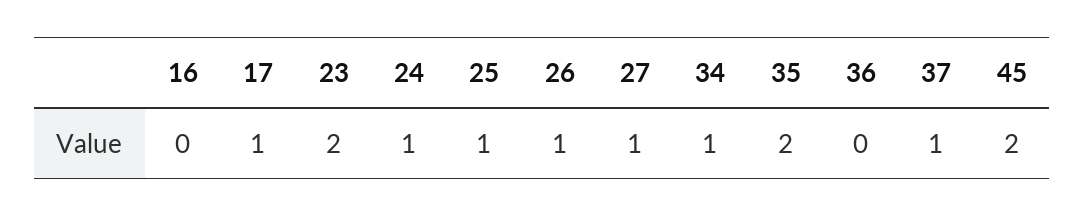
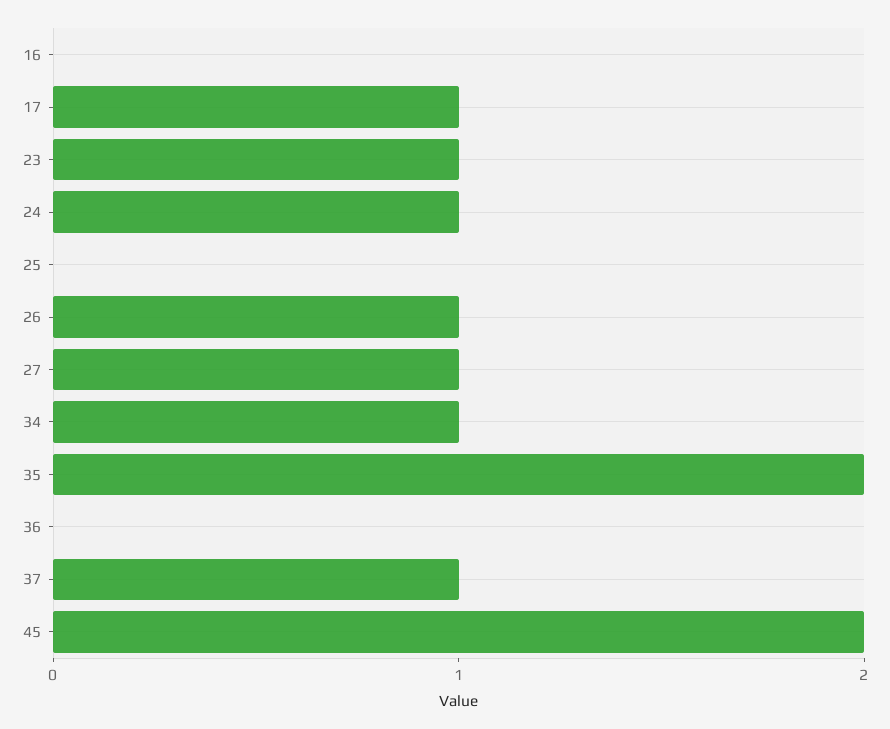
  {
    "16": 0,
    "17": 1,
-   "23": 2,
+   "23": 1,
    "24": 1,
-   "25": 1,
+   "25": 0,
    "26": 1,
    "27": 1,
    "34": 1,
    "35": 2,
    "36": 0,
    "37": 1,
    "45": 2
  }

